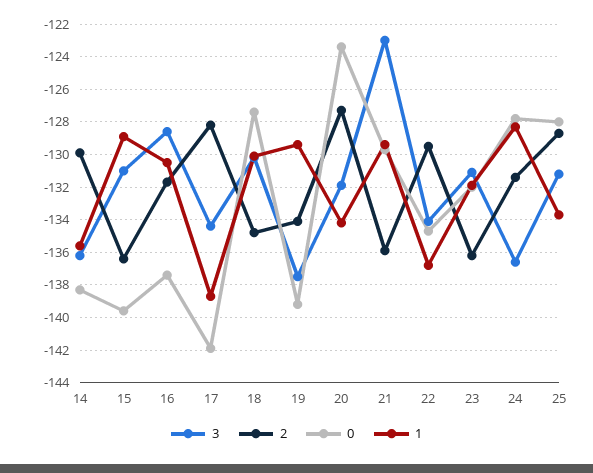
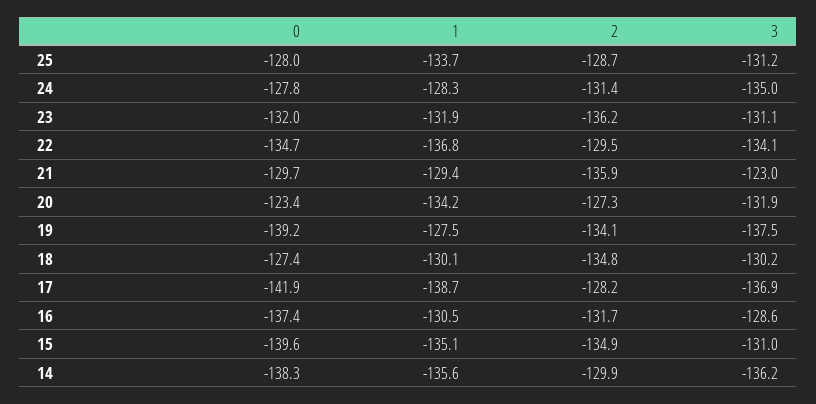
  {
    "3": {
      "14": -136.2,
      "15": -131,
      "16": -128.6,
-     "17": -134.5,
+     "17": -136.9,
      "18": -130.2,
      "19": -137.5,
      "20": -131.9,
      "21": -123,
      "22": -134.1,
      "23": -131.1,
-     "24": -136.5,
+     "24": -135,
      "25": -131.2
    },
    "2": {
      "14": -129.9,
-     "15": -136.5,
+     "15": -134.9,
      "16": -131.7,
      "17": -128.2,
      "18": -134.8,
      "19": -134.1,
      "20": -127.3,
      "21": -135.9,
      "22": -129.5,
      "23": -136.2,
      "24": -131.4,
      "25": -128.7
    },
    "0": {
      "14": -138.3,
      "15": -139.6,
      "16": -137.4,
      "17": -141.9,
      "18": -127.4,
      "19": -139.2,
      "20": -123.4,
      "21": -129.7,
      "22": -134.7,
      "23": -132,
      "24": -127.8,
      "25": -128
    },
    "1": {
      "14": -135.6,
-     "15": -129,
+     "15": -135.1,
      "16": -130.5,
      "17": -138.7,
      "18": -130.1,
-     "19": -129.5,
+     "19": -127.5,
      "20": -134.2,
      "21": -129.4,
      "22": -136.8,
      "23": -131.9,
      "24": -128.3,
      "25": -133.7
    }
  }

